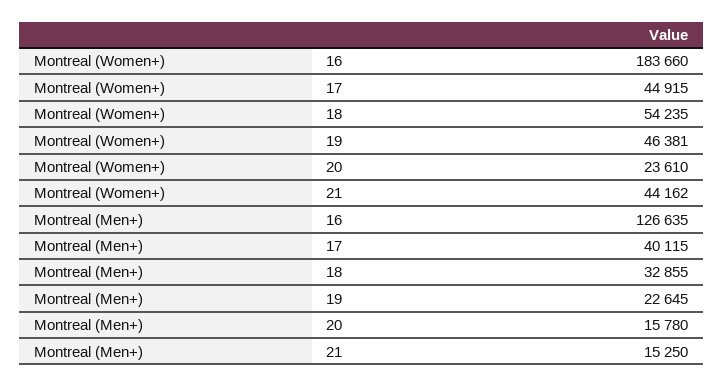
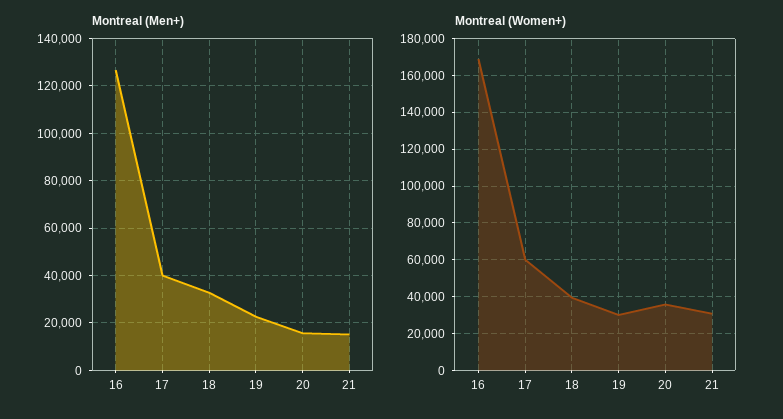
  {
    "Montreal (Women+)": {
-     "16": 183660,
+     "16": 170000,
-     "17": 44915,
+     "17": 60000,
-     "18": 54235,
+     "18": 40000,
-     "19": 46381,
+     "19": 30000,
-     "20": 23610,
+     "20": 35000,
-     "21": 44162
+     "21": 30000
    },
    "Montreal (Men+)": {
      "16": 126635,
      "17": 40115,
      "18": 32855,
      "19": 22645,
      "20": 15780,
      "21": 15250
    }
  }

